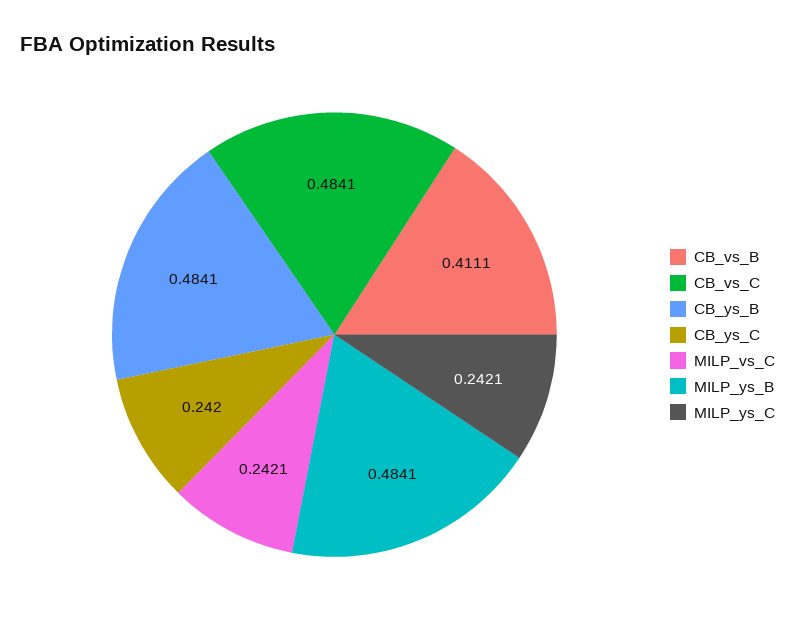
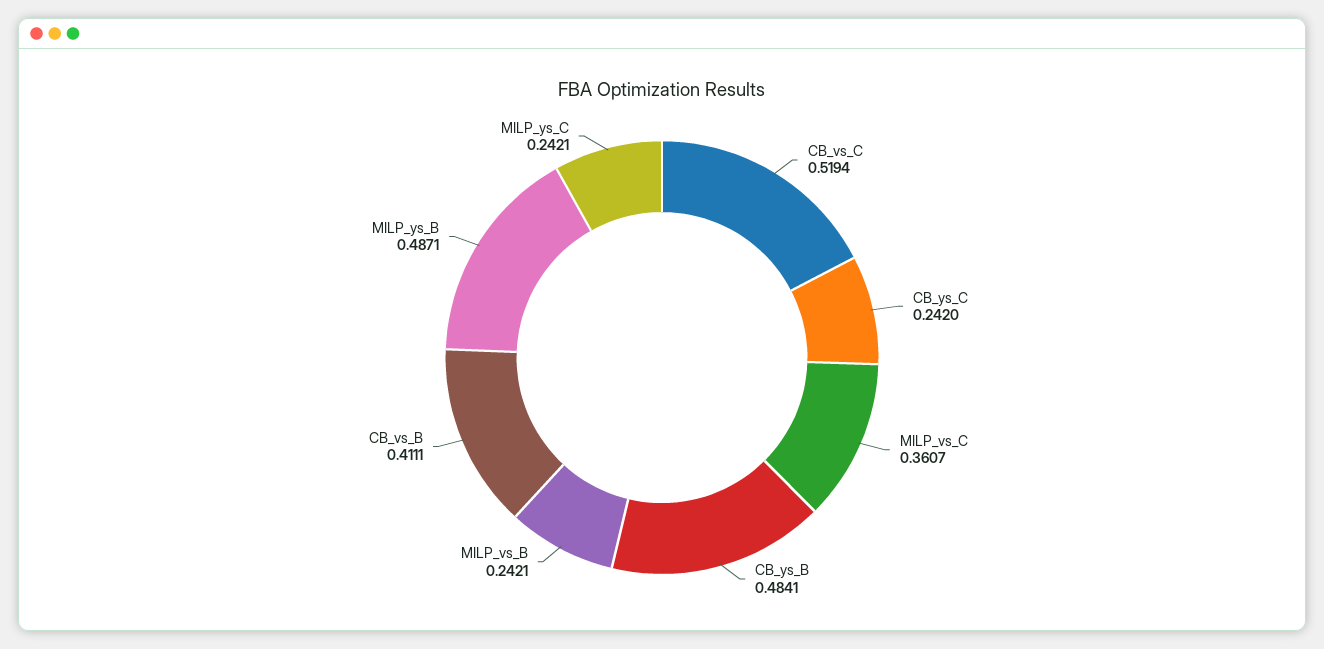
  {
    "CB_vs_B": 0.4111,
-   "CB_vs_C": 0.4841,
+   "CB_vs_C": 0.5194,
    "CB_ys_B": 0.4841,
    "CB_ys_C": 0.242,
-   "MILP_vs_C": 0.2421,
+   "MILP_vs_C": 0.3607,
-   "MILP_ys_B": 0.4841,
+   "MILP_ys_B": 0.4871,
-   "MILP_ys_C": 0.2421
+   "MILP_ys_C": 0.2421,
+   "MILP_vs_B": 0.2421
  }

